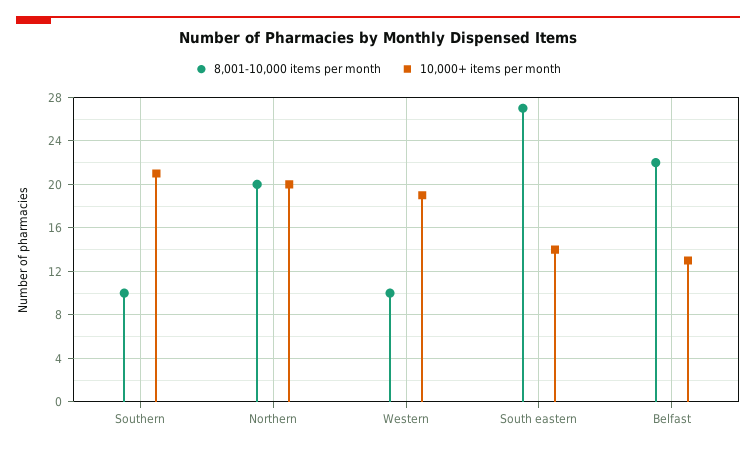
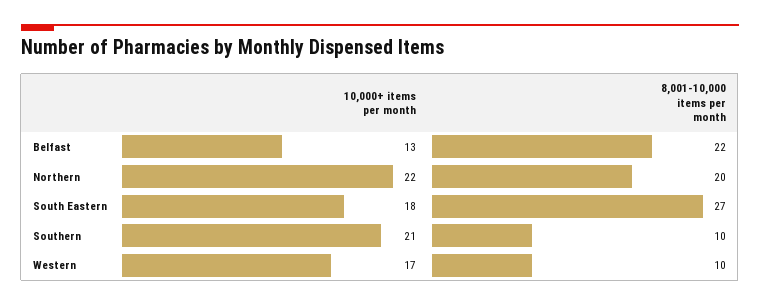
  {
    "8,001-10,000 items per month": {
      "Southern": 10,
      "Northern": 20,
      "Western": 10,
      "South eastern": 27,
      "Belfast": 22
    },
    "10,000+ items per month": {
      "Southern": 21,
-     "Northern": 20,
+     "Northern": 22,
-     "Western": 19,
+     "Western": 17,
-     "South eastern": 14,
+     "South eastern": 18,
      "Belfast": 13
    }
  }

